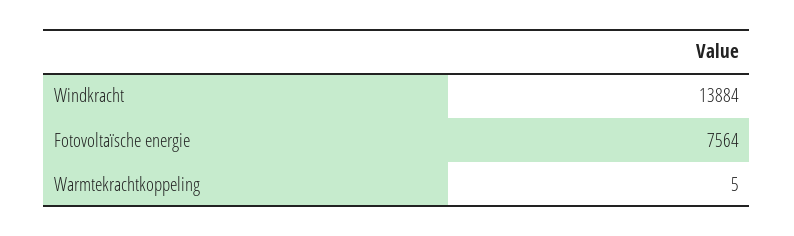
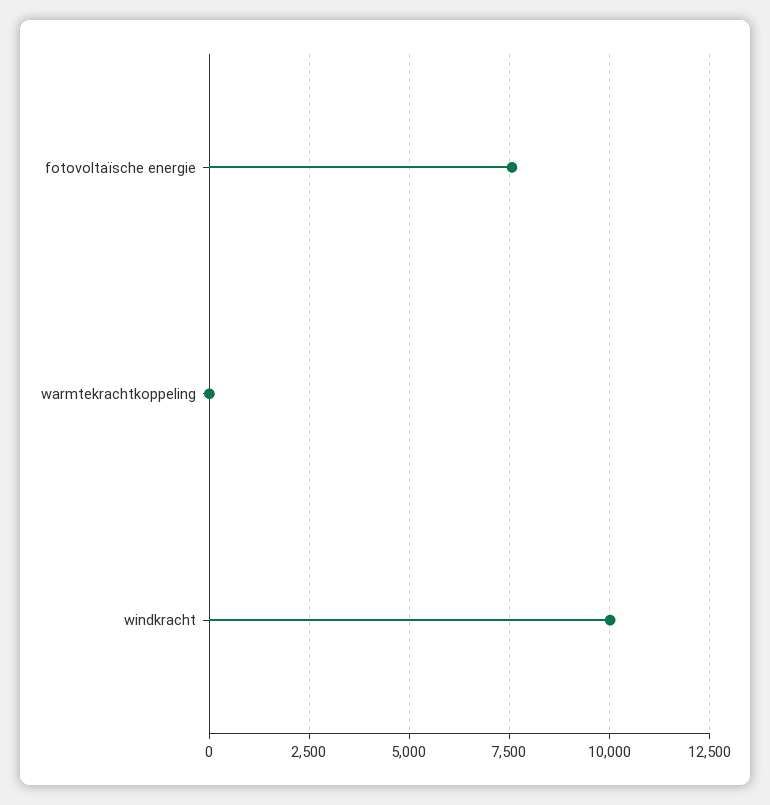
  {
-   "Windkracht": 13884,
+   "Windkracht": 10000,
    "Fotovoltaïsche energie": 7564,
    "Warmtekrachtkoppeling": 5
  }

